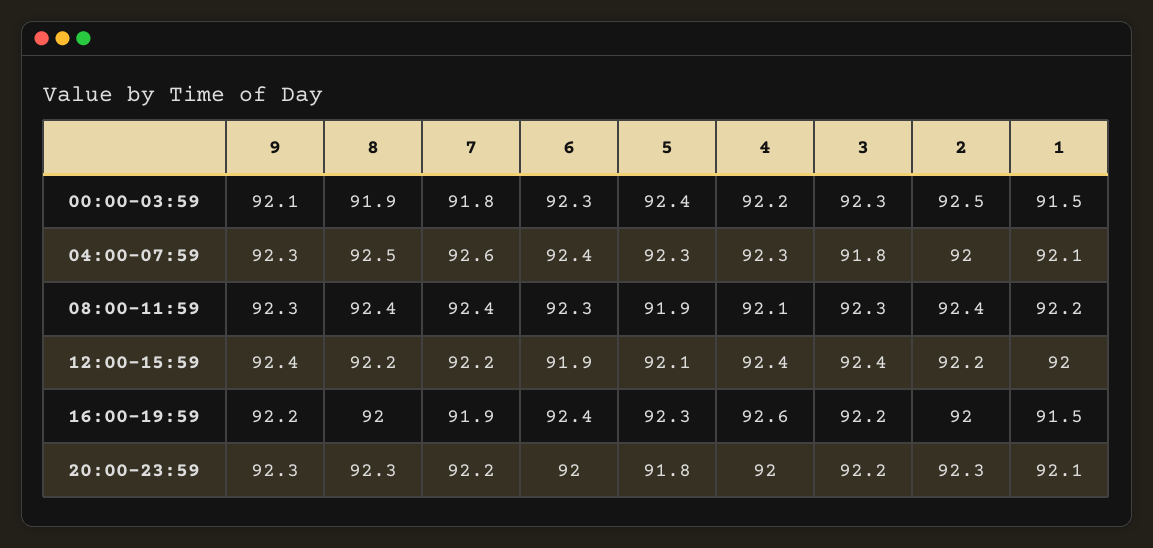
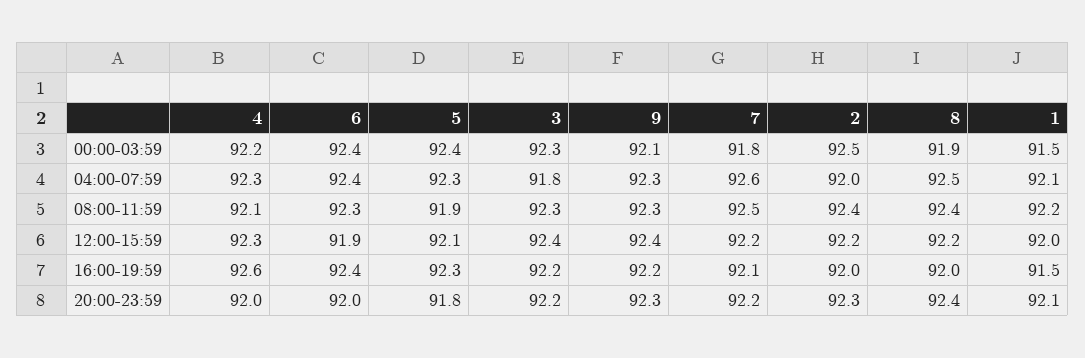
  {
    "9": {
      "00:00-03:59": 92.1,
      "04:00-07:59": 92.3,
      "08:00-11:59": 92.3,
      "12:00-15:59": 92.4,
      "16:00-19:59": 92.2,
      "20:00-23:59": 92.3
    },
    "8": {
      "00:00-03:59": 91.9,
      "04:00-07:59": 92.5,
      "08:00-11:59": 92.4,
      "12:00-15:59": 92.2,
      "16:00-19:59": 92,
-     "20:00-23:59": 92.3
+     "20:00-23:59": 92.4
    },
    "7": {
      "00:00-03:59": 91.8,
      "04:00-07:59": 92.6,
-     "08:00-11:59": 92.4,
+     "08:00-11:59": 92.5,
      "12:00-15:59": 92.2,
-     "16:00-19:59": 91.9,
+     "16:00-19:59": 92.1,
      "20:00-23:59": 92.2
    },
    "6": {
-     "00:00-03:59": 92.3,
+     "00:00-03:59": 92.4,
      "04:00-07:59": 92.4,
      "08:00-11:59": 92.3,
      "12:00-15:59": 91.9,
      "16:00-19:59": 92.4,
      "20:00-23:59": 92
    },
    "5": {
      "00:00-03:59": 92.4,
      "04:00-07:59": 92.3,
      "08:00-11:59": 91.9,
      "12:00-15:59": 92.1,
      "16:00-19:59": 92.3,
      "20:00-23:59": 91.8
    },
    "4": {
      "00:00-03:59": 92.2,
      "04:00-07:59": 92.3,
      "08:00-11:59": 92.1,
-     "12:00-15:59": 92.4,
+     "12:00-15:59": 92.3,
      "16:00-19:59": 92.6,
      "20:00-23:59": 92
    },
    "3": {
      "00:00-03:59": 92.3,
      "04:00-07:59": 91.8,
      "08:00-11:59": 92.3,
      "12:00-15:59": 92.4,
      "16:00-19:59": 92.2,
      "20:00-23:59": 92.2
    },
    "2": {
      "00:00-03:59": 92.5,
      "04:00-07:59": 92,
      "08:00-11:59": 92.4,
      "12:00-15:59": 92.2,
      "16:00-19:59": 92,
      "20:00-23:59": 92.3
    },
    "1": {
      "00:00-03:59": 91.5,
      "04:00-07:59": 92.1,
      "08:00-11:59": 92.2,
      "12:00-15:59": 92,
      "16:00-19:59": 91.5,
      "20:00-23:59": 92.1
    }
  }

